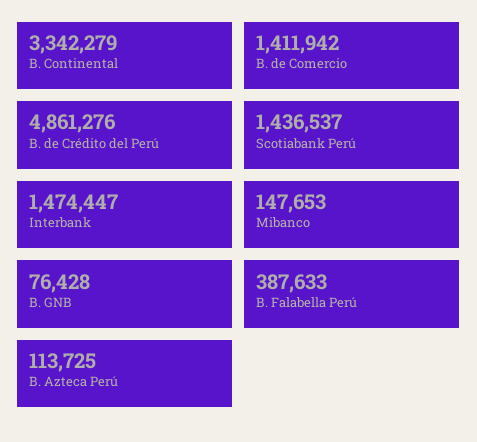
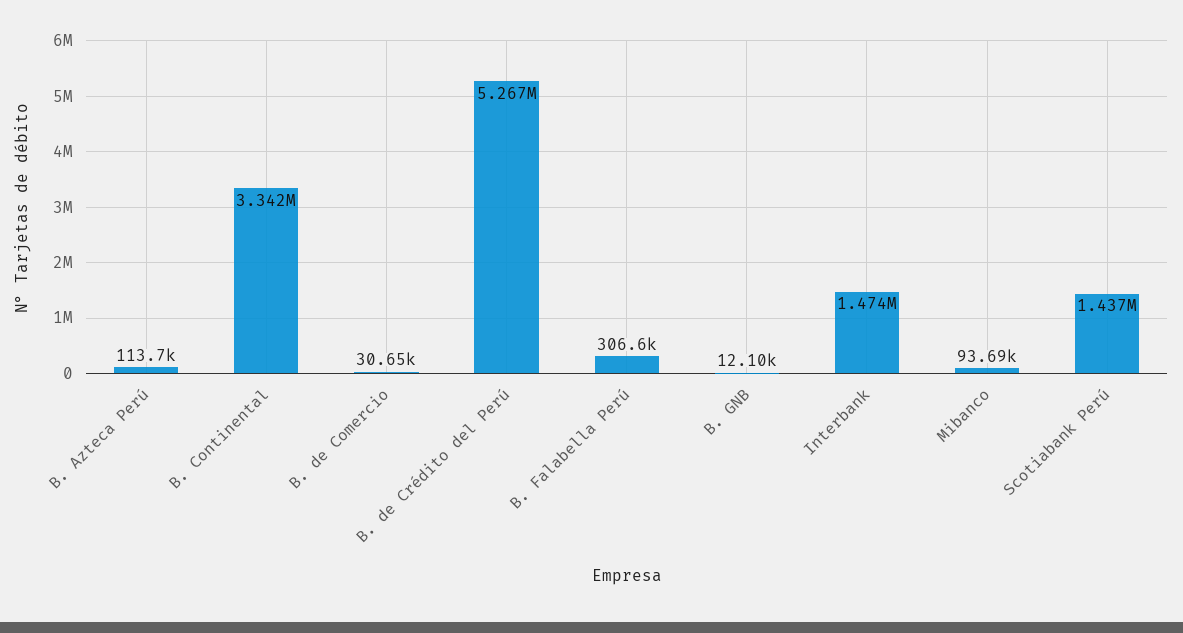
  {
    "B. Continental": 3342279,
-   "B. de Comercio": 1411942,
+   "B. de Comercio": 30650,
-   "B. de Crédito del Perú": 4861276,
+   "B. de Crédito del Perú": 5267000,
    "Scotiabank Perú": 1436537,
    "Interbank": 1474447,
-   "Mibanco": 147653,
+   "Mibanco": 93690,
-   "B. GNB": 76428,
+   "B. GNB": 12100,
-   "B. Falabella Perú": 387633,
+   "B. Falabella Perú": 306600,
    "B. Azteca Perú": 113725
  }

